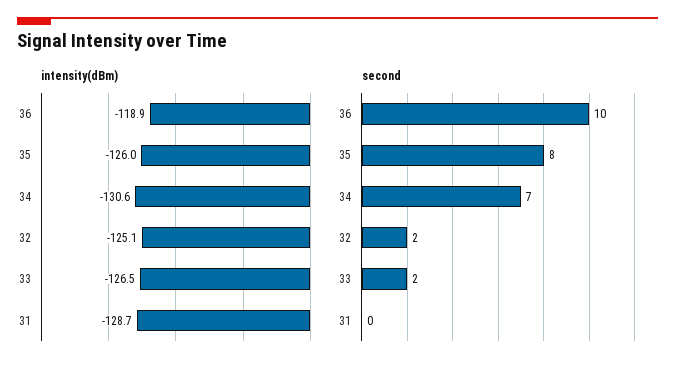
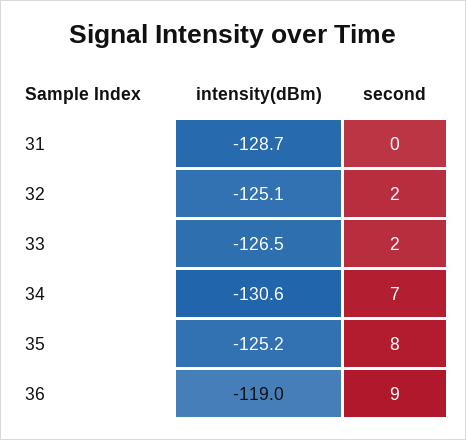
  {
    "intensity(dBm)": {
-     "36": -118.9,
+     "36": -119,
-     "35": -126,
+     "35": -125.2,
      "34": -130.6,
      "32": -125.1,
      "33": -126.5,
      "31": -128.7
    },
    "second": {
-     "36": 10,
+     "36": 9,
      "35": 8,
      "34": 7,
      "32": 2,
      "33": 2,
      "31": 0
    }
  }

